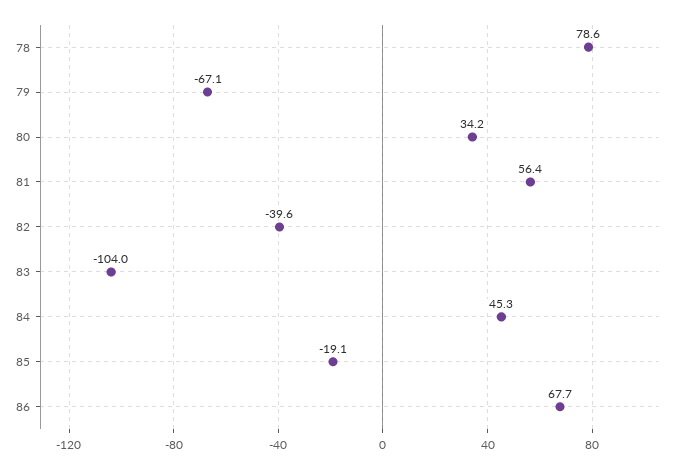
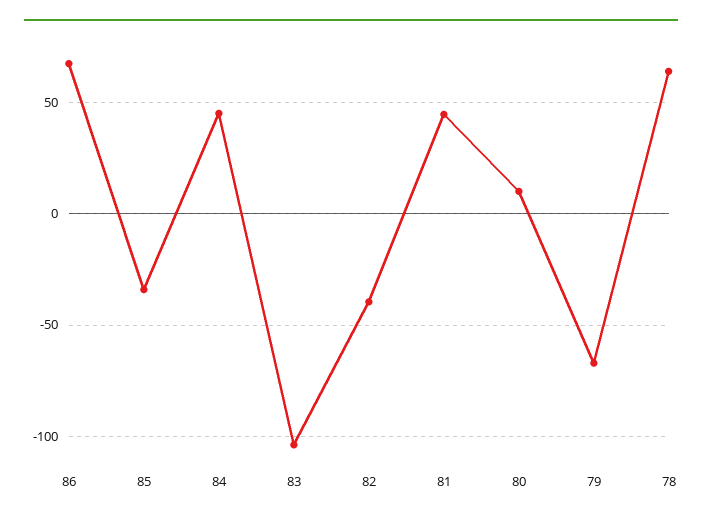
  {
-   "78": 78.6,
+   "78": 65,
    "79": -67.1,
-   "80": 34.2,
+   "80": 10,
-   "81": 56.4,
+   "81": 45,
    "82": -39.6,
    "83": -104,
    "84": 45.3,
-   "85": -19.1,
+   "85": -35,
    "86": 67.7
  }

